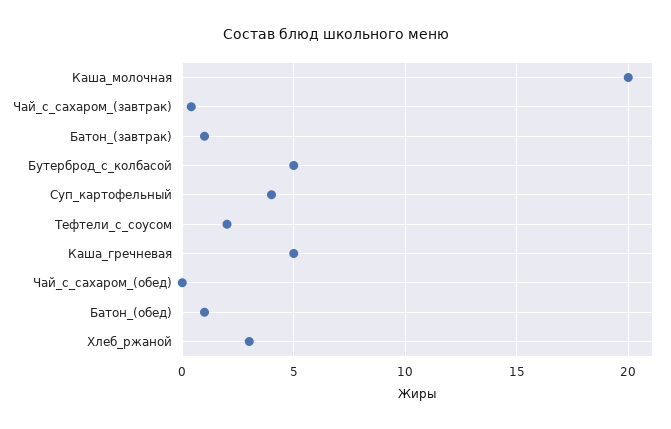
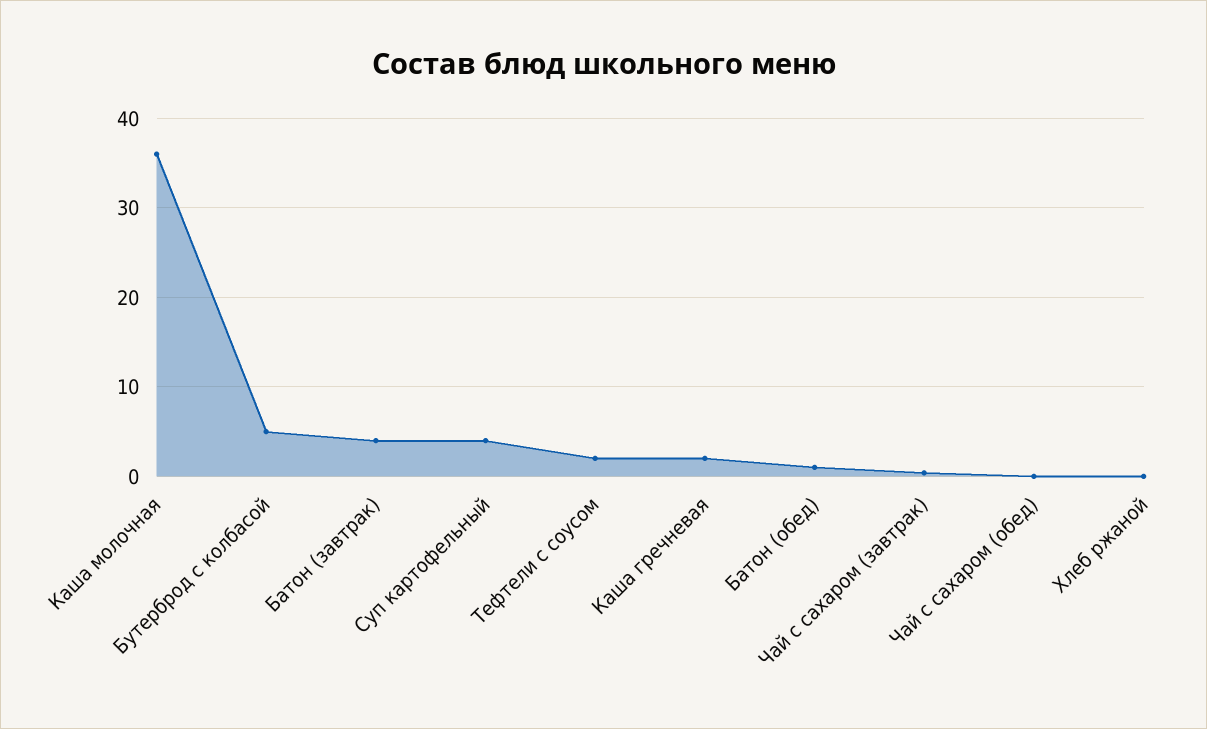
  {
-   "Каша_молочная": 20,
+   "Каша_молочная": 36,
    "Чай_с_сахаром_(завтрак)": 0.5,
-   "Батон_(завтрак)": 1,
+   "Батон_(завтрак)": 4,
    "Бутерброд_с_колбасой": 5,
    "Суп_картофельный": 4,
    "Тефтели_с_соусом": 2,
-   "Каша_гречневая": 5,
+   "Каша_гречневая": 2,
    "Чай_с_сахаром_(обед)": 0,
    "Батон_(обед)": 1,
-   "Хлеб_ржаной": 3
+   "Хлеб_ржаной": 0
  }

